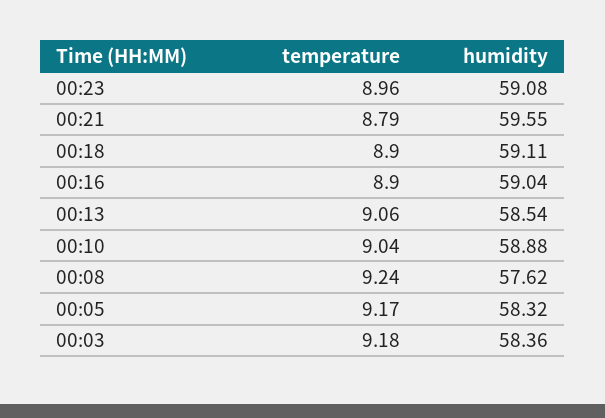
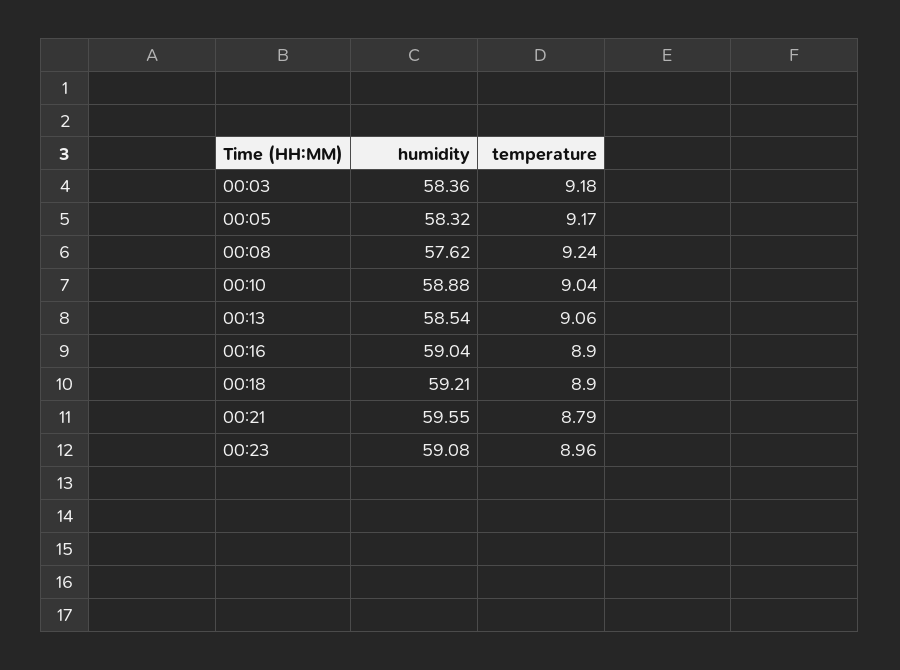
  {
    "temperature": {
      "00:23": 8.96,
      "00:21": 8.79,
      "00:18": 8.9,
      "00:16": 8.9,
      "00:13": 9.06,
      "00:10": 9.04,
      "00:08": 9.24,
      "00:05": 9.17,
      "00:03": 9.18
    },
    "humidity": {
      "00:23": 59.08,
      "00:21": 59.55,
-     "00:18": 59.11,
+     "00:18": 59.21,
      "00:16": 59.04,
      "00:13": 58.54,
      "00:10": 58.88,
      "00:08": 57.62,
      "00:05": 58.32,
      "00:03": 58.36
    }
  }

